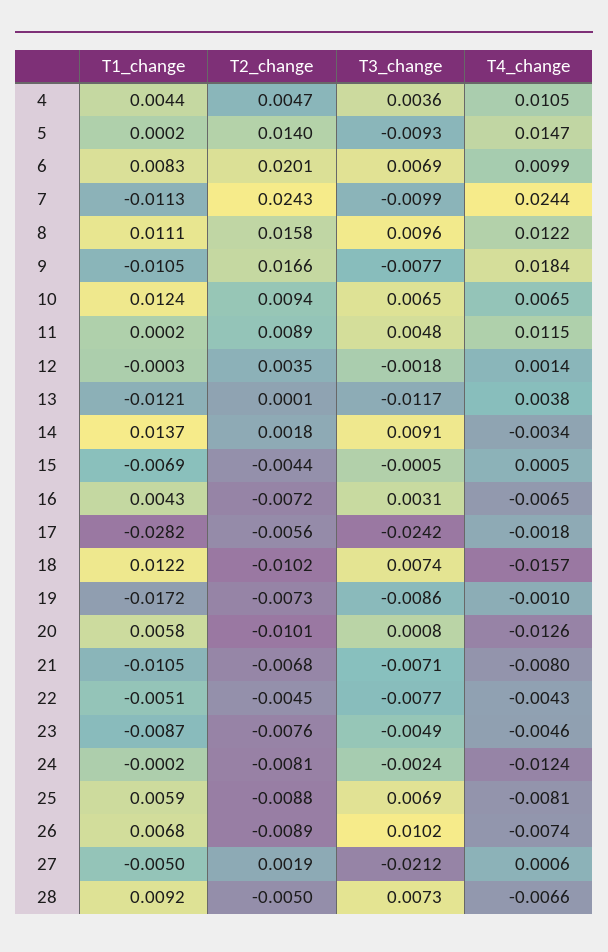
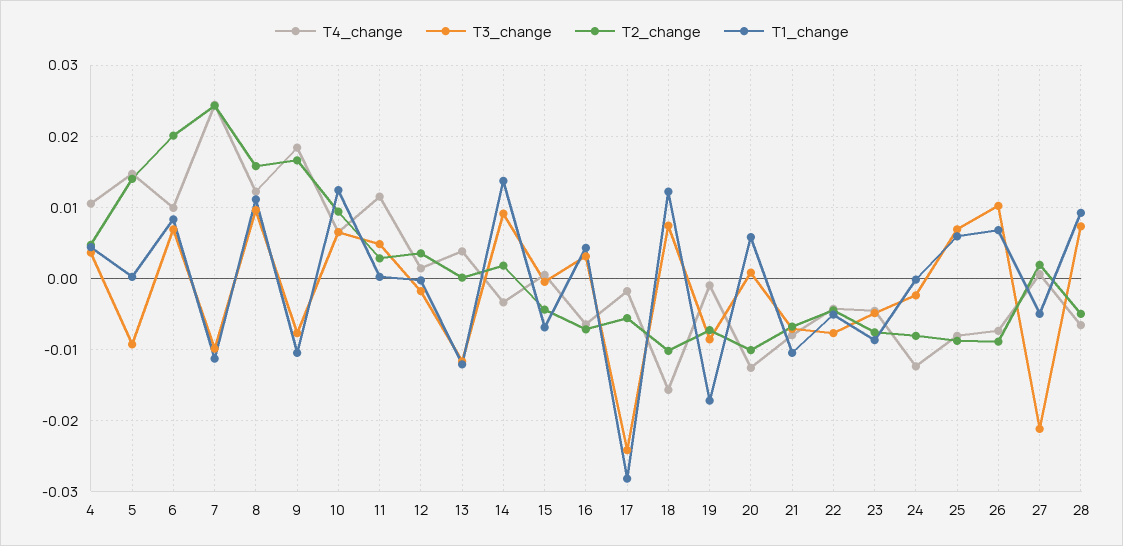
  {
    "T1_change": {
      "4": 0.0044,
      "5": 0.0002,
      "6": 0.0083,
      "7": -0.0113,
      "8": 0.0111,
      "9": -0.0105,
      "10": 0.0124,
      "11": 0.0002,
      "12": -0.0003,
      "13": -0.0121,
      "14": 0.0137,
      "15": -0.0069,
      "16": 0.0043,
      "17": -0.0282,
      "18": 0.0122,
      "19": -0.0172,
      "20": 0.0058,
      "21": -0.0105,
      "22": -0.0051,
      "23": -0.0087,
      "24": -0.0002,
      "25": 0.0059,
      "26": 0.0068,
      "27": -0.005,
      "28": 0.0092
    },
    "T2_change": {
      "4": 0.0047,
      "5": 0.014,
      "6": 0.0201,
      "7": 0.0243,
      "8": 0.0158,
      "9": 0.0166,
      "10": 0.0094,
-     "11": 0.0089,
+     "11": 0.003,
      "12": 0.0035,
      "13": 0.0001,
      "14": 0.0018,
      "15": -0.0044,
      "16": -0.0072,
      "17": -0.0056,
      "18": -0.0102,
      "19": -0.0073,
      "20": -0.0101,
      "21": -0.0068,
      "22": -0.0045,
      "23": -0.0076,
      "24": -0.0081,
      "25": -0.0088,
      "26": -0.0089,
      "27": 0.0019,
      "28": -0.005
    },
    "T3_change": {
      "4": 0.0036,
      "5": -0.0093,
      "6": 0.0069,
      "7": -0.0099,
      "8": 0.0096,
      "9": -0.0077,
      "10": 0.0065,
      "11": 0.0048,
      "12": -0.0018,
      "13": -0.0117,
      "14": 0.0091,
      "15": -0.0005,
      "16": 0.0031,
      "17": -0.0242,
      "18": 0.0074,
      "19": -0.0086,
      "20": 0.0008,
      "21": -0.0071,
      "22": -0.0077,
      "23": -0.0049,
      "24": -0.0024,
      "25": 0.0069,
      "26": 0.0102,
      "27": -0.0212,
      "28": 0.0073
    },
    "T4_change": {
      "4": 0.0105,
      "5": 0.0147,
      "6": 0.0099,
      "7": 0.0244,
      "8": 0.0122,
      "9": 0.0184,
      "10": 0.0065,
      "11": 0.0115,
      "12": 0.0014,
      "13": 0.0038,
      "14": -0.0034,
      "15": 0.0005,
      "16": -0.0065,
      "17": -0.0018,
      "18": -0.0157,
      "19": -0.001,
      "20": -0.0126,
      "21": -0.008,
      "22": -0.0043,
      "23": -0.0046,
      "24": -0.0124,
      "25": -0.0081,
      "26": -0.0074,
      "27": 0.0006,
      "28": -0.0066
    }
  }

